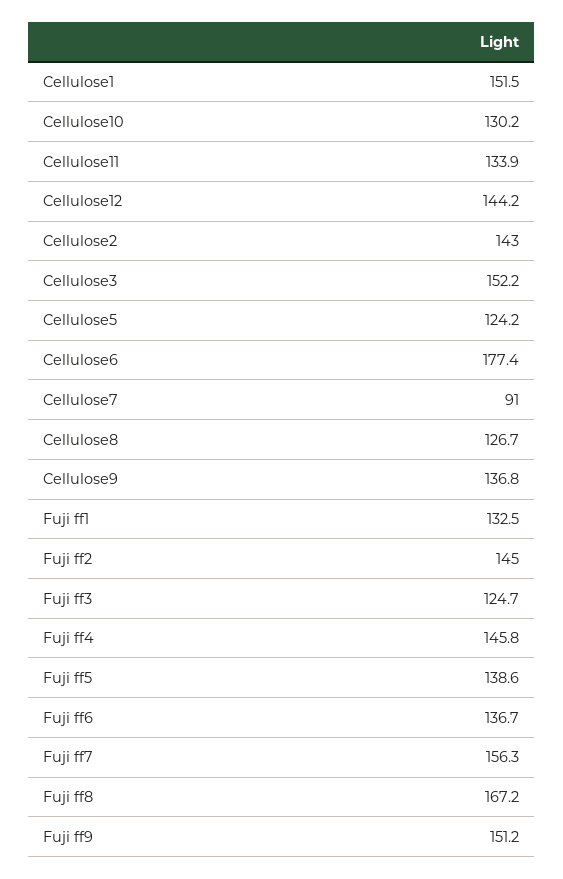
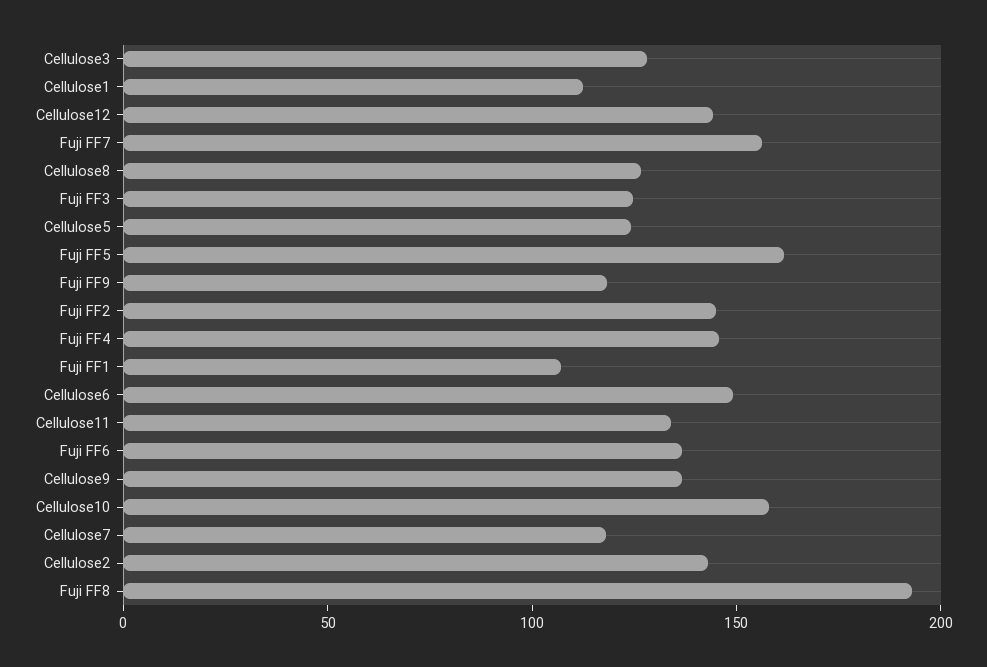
  {
-   "Cellulose1": 151.5,
+   "Cellulose1": 110,
-   "Cellulose10": 130.2,
+   "Cellulose10": 160,
    "Cellulose11": 133.9,
    "Cellulose12": 144.2,
    "Cellulose2": 143,
-   "Cellulose3": 152.2,
+   "Cellulose3": 130,
    "Cellulose5": 124.2,
-   "Cellulose6": 177.4,
+   "Cellulose6": 150,
-   "Cellulose7": 91,
+   "Cellulose7": 120,
    "Cellulose8": 126.7,
    "Cellulose9": 136.8,
-   "Fuji ff1": 132.5,
+   "Fuji ff1": 110,
    "Fuji ff2": 145,
    "Fuji ff3": 124.7,
    "Fuji ff4": 145.8,
-   "Fuji ff5": 138.6,
+   "Fuji ff5": 160,
    "Fuji ff6": 136.7,
    "Fuji ff7": 156.3,
-   "Fuji ff8": 167.2,
+   "Fuji ff8": 190,
-   "Fuji ff9": 151.2
+   "Fuji ff9": 120
  }

